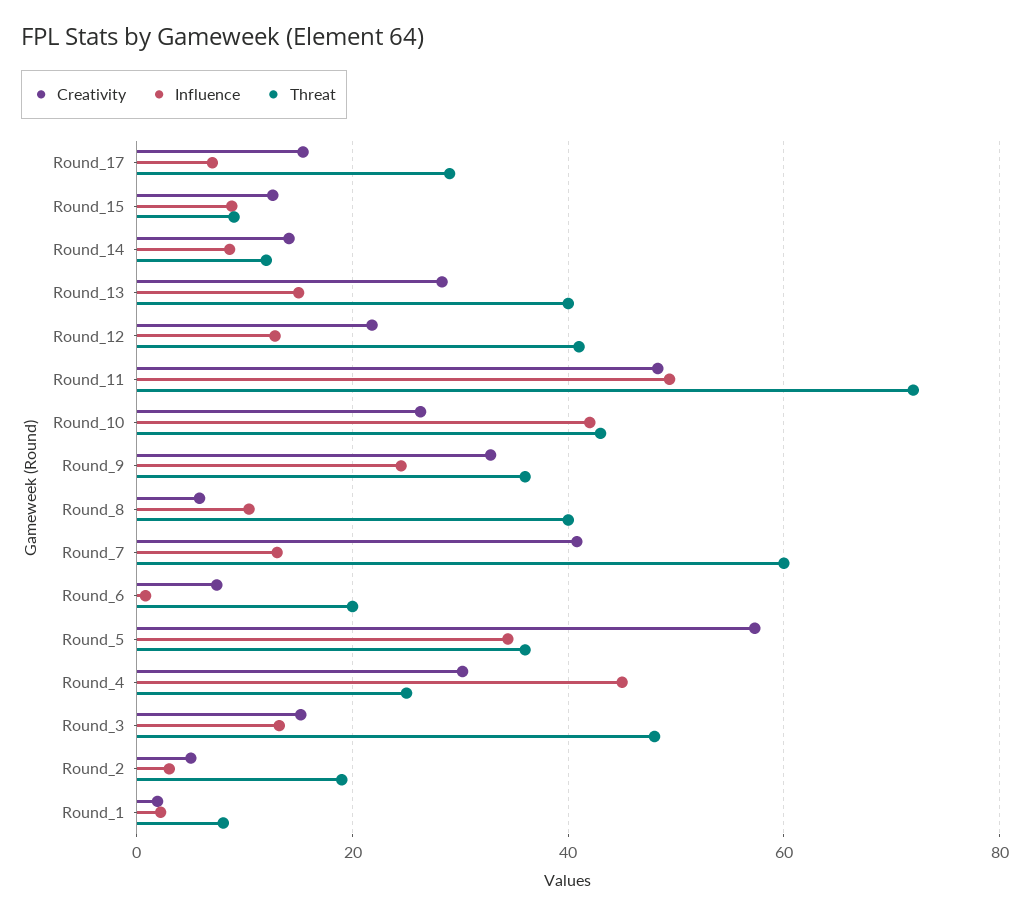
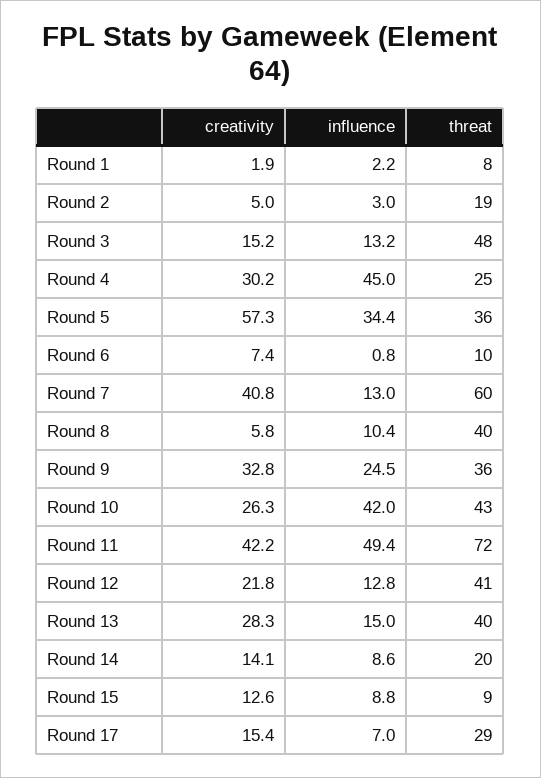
  {
    "Creativity": {
      "Round_17": 15.4,
      "Round_15": 12.6,
      "Round_14": 14.1,
      "Round_13": 28.3,
      "Round_12": 21.8,
-     "Round_11": 48,
+     "Round_11": 42.2,
      "Round_10": 26.3,
      "Round_9": 32.8,
      "Round_8": 5.8,
      "Round_7": 40.8,
      "Round_6": 7.4,
      "Round_5": 57.3,
      "Round_4": 30.2,
      "Round_3": 15.2,
      "Round_2": 5,
      "Round_1": 1.9
    },
    "Influence": {
      "Round_17": 7,
      "Round_15": 8.8,
      "Round_14": 8.6,
      "Round_13": 15,
      "Round_12": 12.8,
      "Round_11": 49.4,
      "Round_10": 42,
      "Round_9": 24.5,
      "Round_8": 10.4,
      "Round_7": 13,
      "Round_6": 0.8,
      "Round_5": 34.4,
      "Round_4": 45,
      "Round_3": 13.2,
      "Round_2": 3,
      "Round_1": 2.2
    },
    "Threat": {
      "Round_17": 29,
      "Round_15": 9,
-     "Round_14": 12,
+     "Round_14": 20,
      "Round_13": 40,
      "Round_12": 41,
      "Round_11": 72,
      "Round_10": 43,
      "Round_9": 36,
      "Round_8": 40,
      "Round_7": 60,
-     "Round_6": 20,
+     "Round_6": 10,
      "Round_5": 36,
      "Round_4": 25,
      "Round_3": 48,
      "Round_2": 19,
      "Round_1": 8
    }
  }

